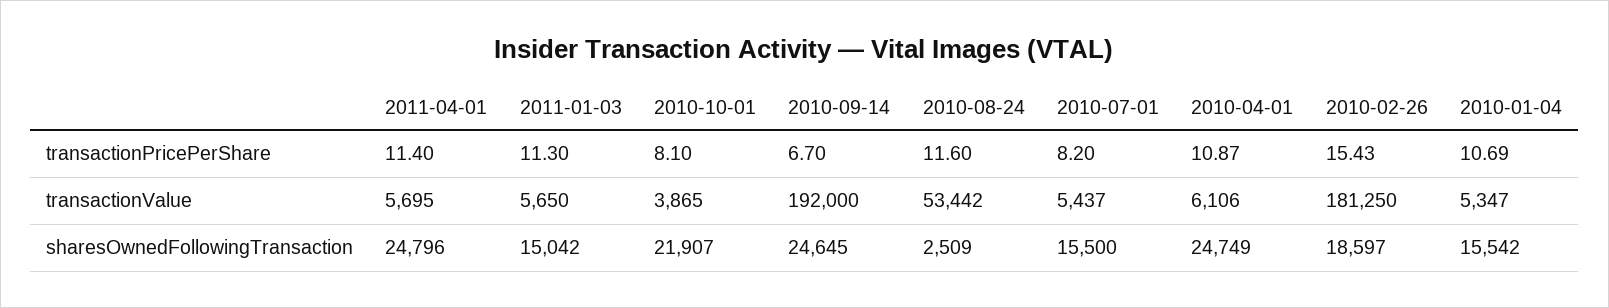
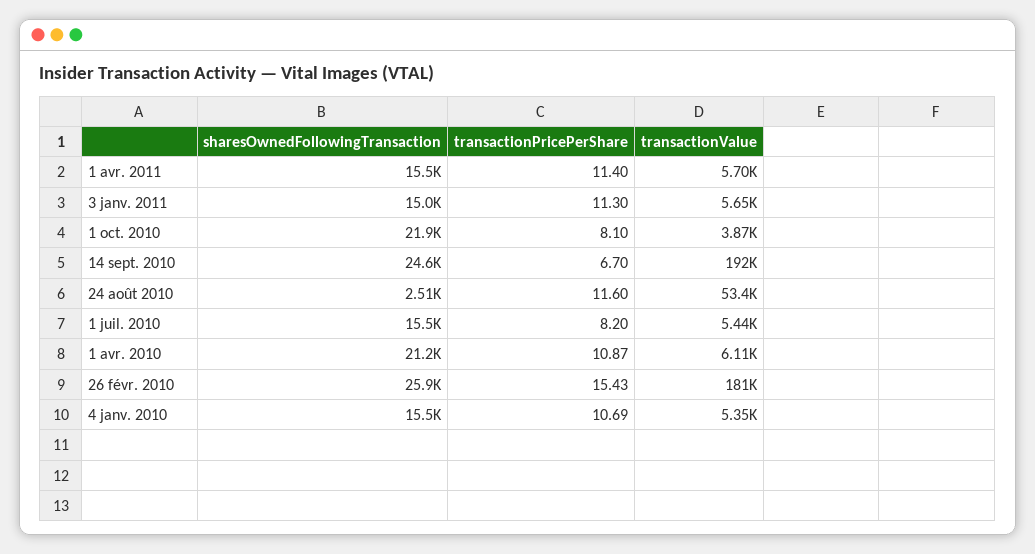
  {
    "2011-04-01": {
      "transactionPricePerShare": 11.4,
      "transactionValue": 5695,
-     "sharesOwnedFollowingTransaction": 24796
+     "sharesOwnedFollowingTransaction": 15500
    },
    "2011-01-03": {
      "transactionPricePerShare": 11.3,
      "transactionValue": 5650,
      "sharesOwnedFollowingTransaction": 15042
    },
    "2010-10-01": {
      "transactionPricePerShare": 8.1,
      "transactionValue": 3865,
      "sharesOwnedFollowingTransaction": 21907
    },
    "2010-09-14": {
      "transactionPricePerShare": 6.7,
      "transactionValue": 192000,
      "sharesOwnedFollowingTransaction": 24645
    },
    "2010-08-24": {
      "transactionPricePerShare": 11.6,
      "transactionValue": 53442,
      "sharesOwnedFollowingTransaction": 2509
    },
    "2010-07-01": {
      "transactionPricePerShare": 8.2,
      "transactionValue": 5437,
      "sharesOwnedFollowingTransaction": 15500
    },
    "2010-04-01": {
      "transactionPricePerShare": 10.87,
      "transactionValue": 6106,
-     "sharesOwnedFollowingTransaction": 24749
+     "sharesOwnedFollowingTransaction": 21200
    },
    "2010-02-26": {
      "transactionPricePerShare": 15.43,
      "transactionValue": 181250,
-     "sharesOwnedFollowingTransaction": 18597
+     "sharesOwnedFollowingTransaction": 25900
    },
    "2010-01-04": {
      "transactionPricePerShare": 10.69,
      "transactionValue": 5347,
      "sharesOwnedFollowingTransaction": 15542
    }
  }

